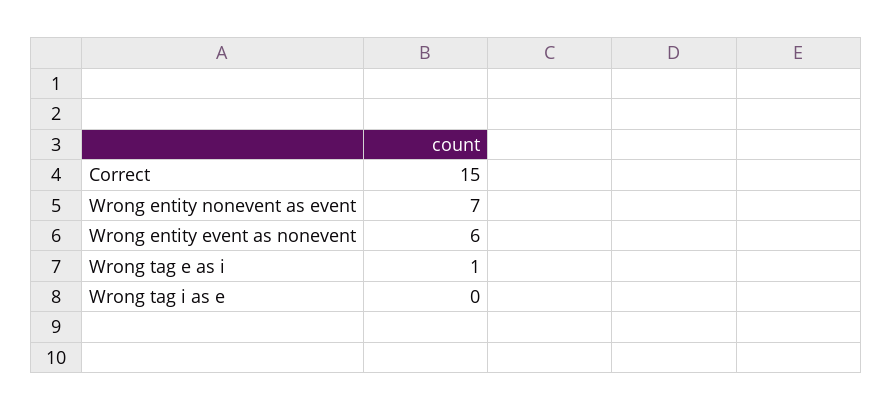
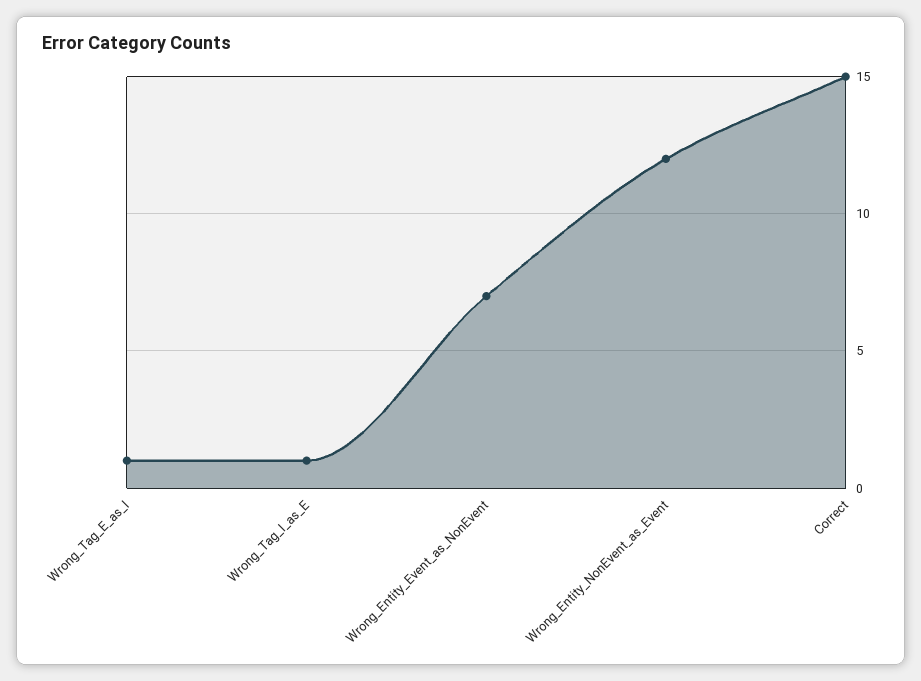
  {
    "Correct": 15,
-   "Wrong entity nonevent as event": 7,
+   "Wrong entity nonevent as event": 12,
-   "Wrong entity event as nonevent": 6,
+   "Wrong entity event as nonevent": 7,
    "Wrong tag e as i": 1,
-   "Wrong tag i as e": 0
+   "Wrong tag i as e": 1
  }

